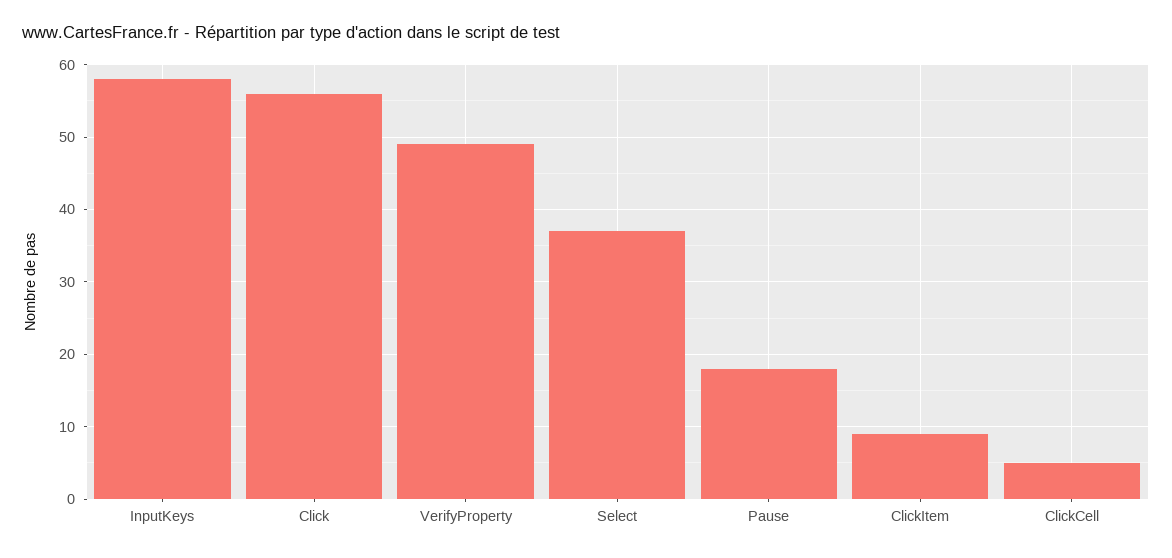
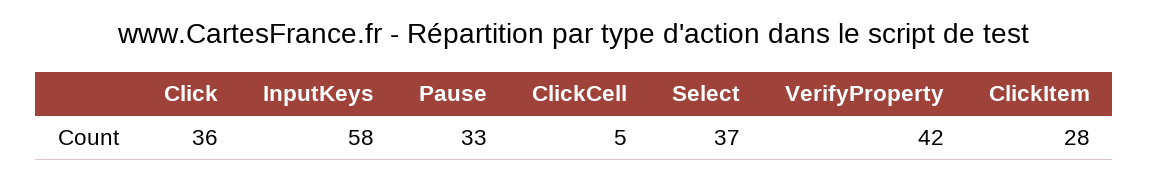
  {
    "InputKeys": 58,
-   "Click": 56,
+   "Click": 36,
-   "VerifyProperty": 49,
+   "VerifyProperty": 42,
    "Select": 37,
-   "Pause": 18,
+   "Pause": 33,
-   "ClickItem": 9,
+   "ClickItem": 28,
    "ClickCell": 5
  }

